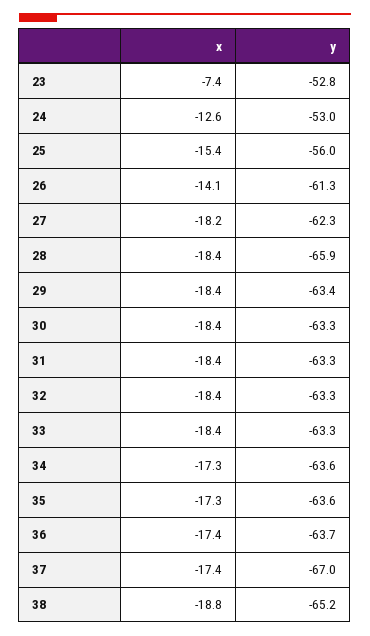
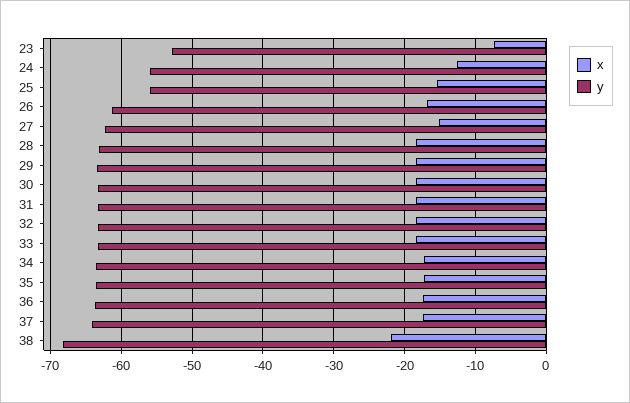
  {
    "x": {
      "23": -7.4,
      "24": -12.6,
      "25": -15.4,
-     "26": -14.1,
+     "26": -17,
-     "27": -18.2,
+     "27": -15,
      "28": -18.4,
      "29": -18.4,
      "30": -18.4,
      "31": -18.4,
      "32": -18.4,
      "33": -18.4,
      "34": -17.3,
      "35": -17.3,
      "36": -17.4,
      "37": -17.4,
-     "38": -18.8
+     "38": -22
    },
    "y": {
      "23": -52.8,
-     "24": -53,
+     "24": -56,
      "25": -56,
      "26": -61.3,
      "27": -62.3,
-     "28": -65.9,
+     "28": -63,
      "29": -63.4,
      "30": -63.3,
      "31": -63.3,
      "32": -63.3,
      "33": -63.3,
      "34": -63.6,
      "35": -63.6,
      "36": -63.7,
-     "37": -67,
+     "37": -64,
-     "38": -65.2
+     "38": -68
    }
  }

